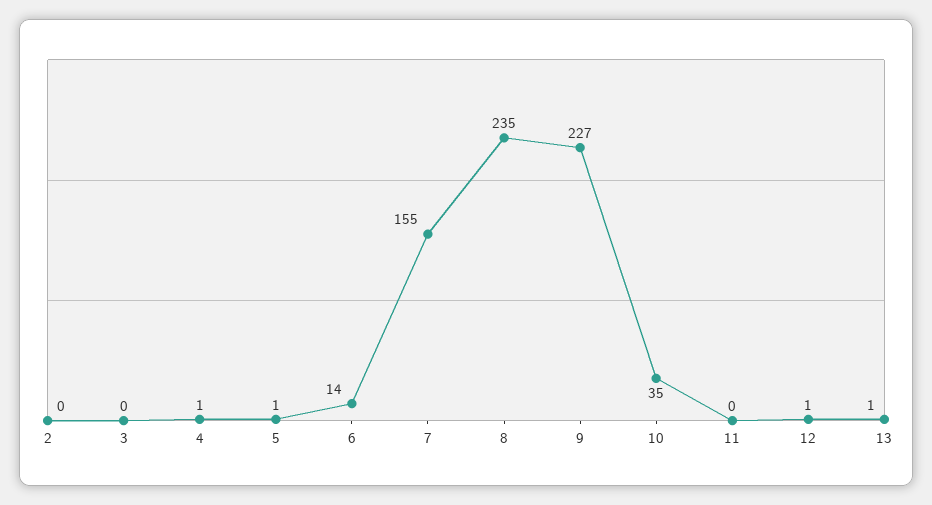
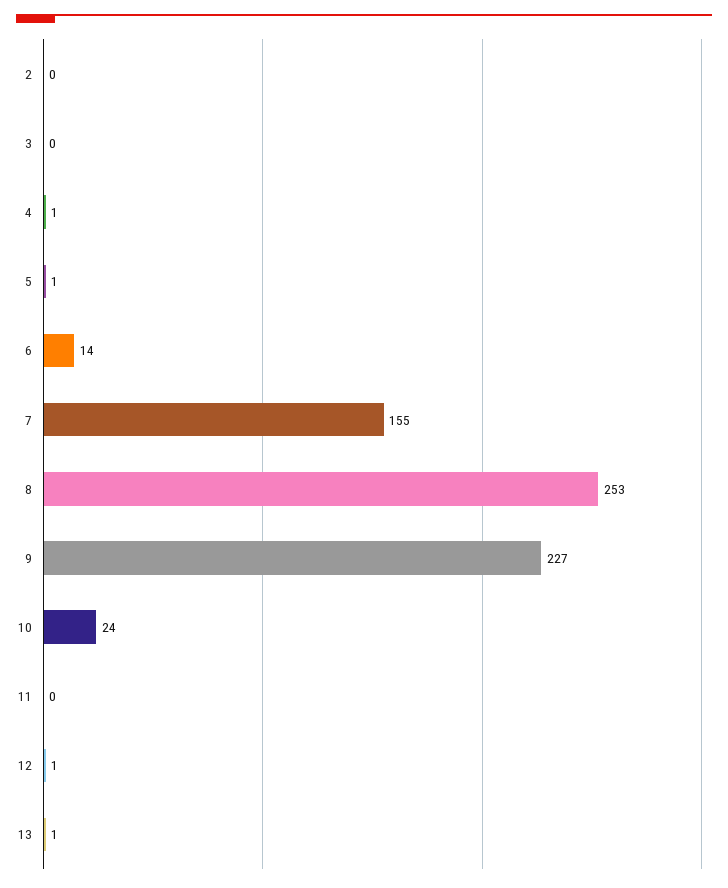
  {
    "2": 0,
    "3": 0,
    "4": 1,
    "5": 1,
    "6": 14,
    "7": 155,
-   "8": 235,
+   "8": 253,
    "9": 227,
-   "10": 35,
+   "10": 24,
    "11": 0,
    "12": 1,
    "13": 1
  }

